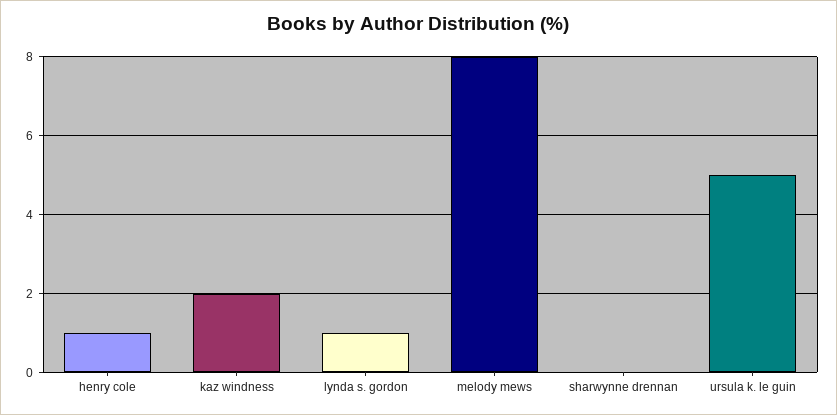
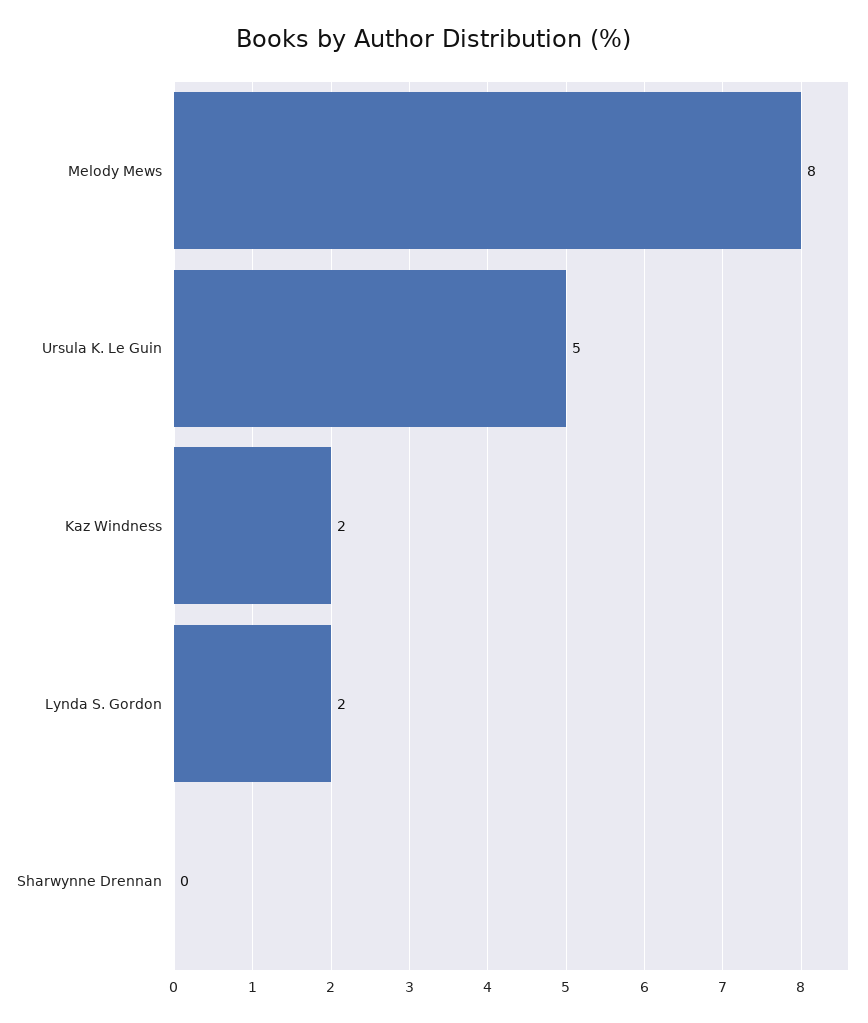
  {
-   "henry cole": 1,
    "kaz windness": 2,
-   "lynda s. gordon": 1,
+   "lynda s. gordon": 2,
    "melody mews": 8,
    "sharwynne drennan": 0,
    "ursula k. le guin": 5
  }

